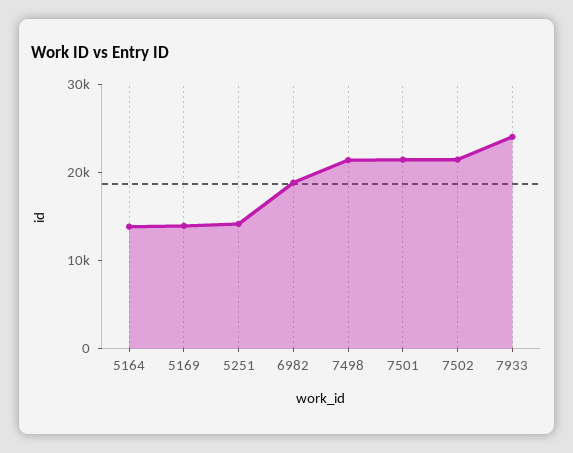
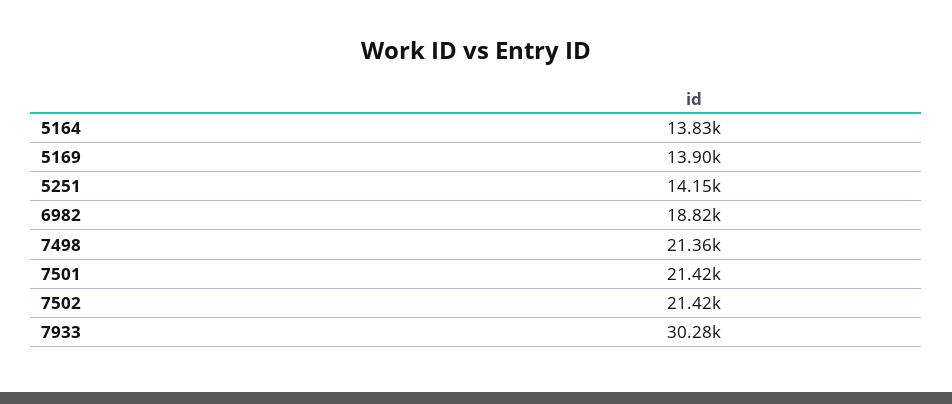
  {
    "5164": 13830,
    "5169": 13900,
    "5251": 14150,
    "6982": 18820,
    "7498": 21360,
    "7501": 21420,
    "7502": 21420,
-   "7933": 24000
+   "7933": 30280
  }

